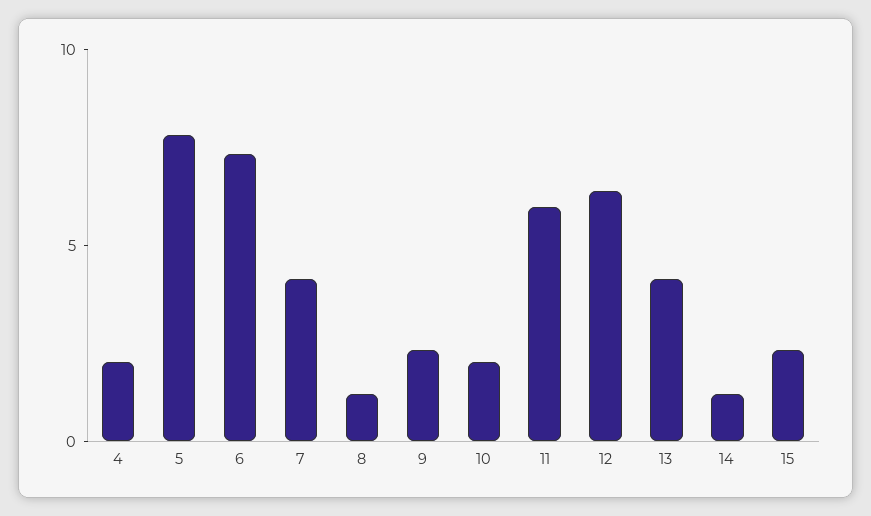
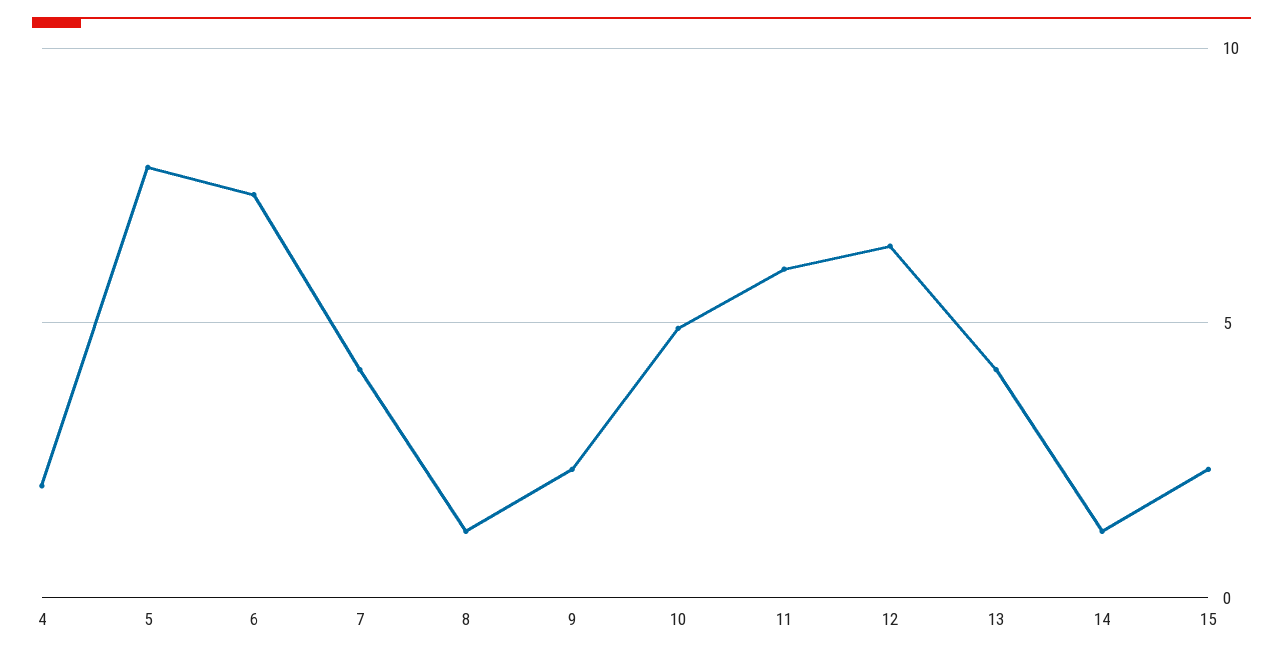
  {
    "4": 2,
    "5": 8,
    "6": 7.5,
    "7": 4,
    "8": 1,
    "9": 2.5,
-   "10": 2,
+   "10": 5,
    "11": 6,
    "12": 6.5,
    "13": 4,
    "14": 1,
    "15": 2.5
  }

